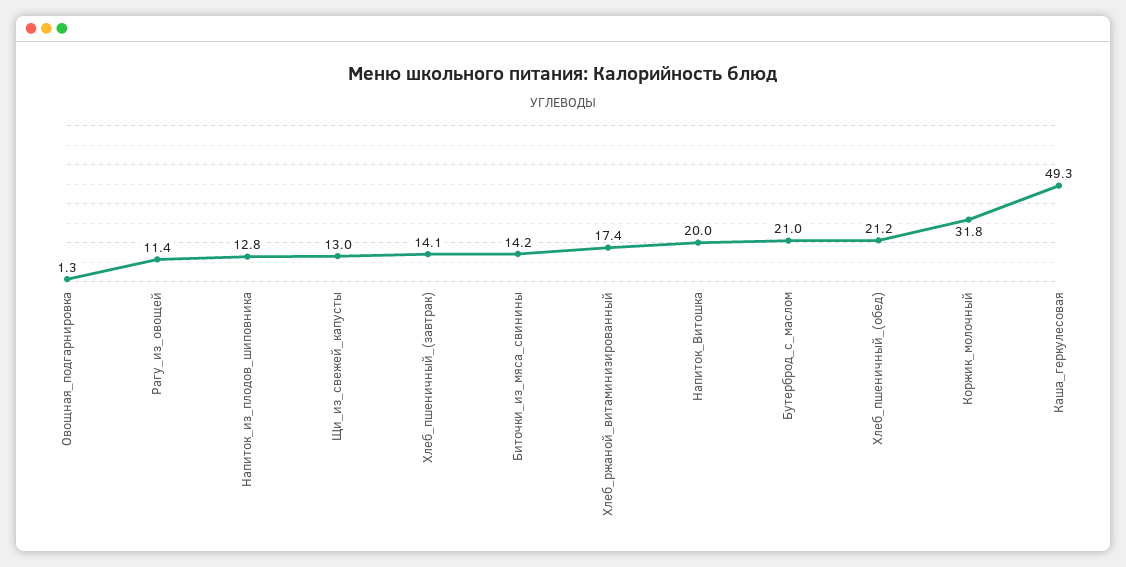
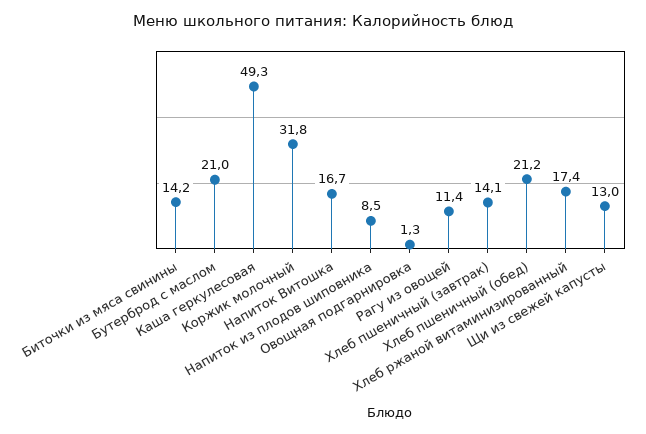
  {
    "Овощная_подгарнировка": 1.3,
    "Рагу_из_овощей": 11.4,
-   "Напиток_из_плодов_шиповника": 12.8,
+   "Напиток_из_плодов_шиповника": 8.5,
    "Щи_из_свежей_капусты": 13,
    "Хлеб_пшеничный_(завтрак)": 14.1,
    "Биточки_из_мяса_свинины": 14.2,
    "Хлеб_ржаной_витаминизированный": 17.4,
-   "Напиток_Витошка": 20,
+   "Напиток_Витошка": 16.7,
    "Бутерброд_с_маслом": 21,
    "Хлеб_пшеничный_(обед)": 21.2,
    "Коржик_молочный": 31.8,
    "Каша_геркулесовая": 49.3
  }

